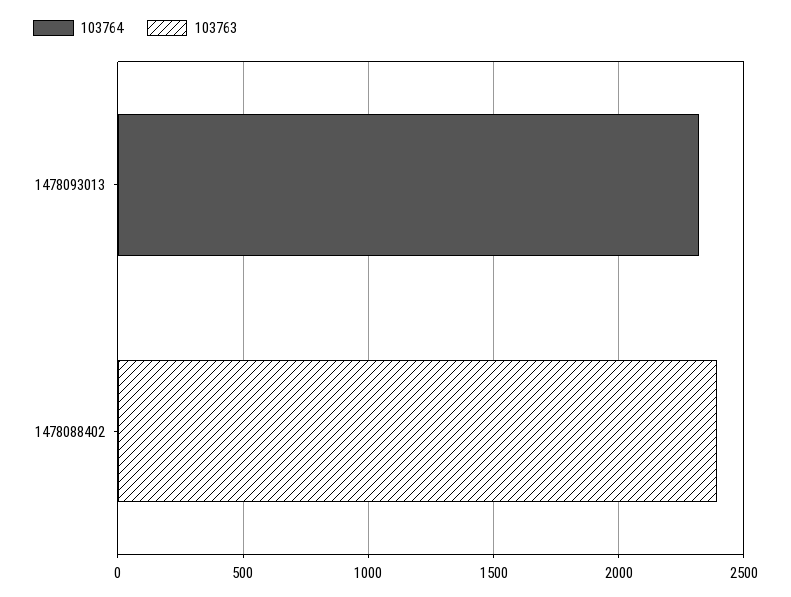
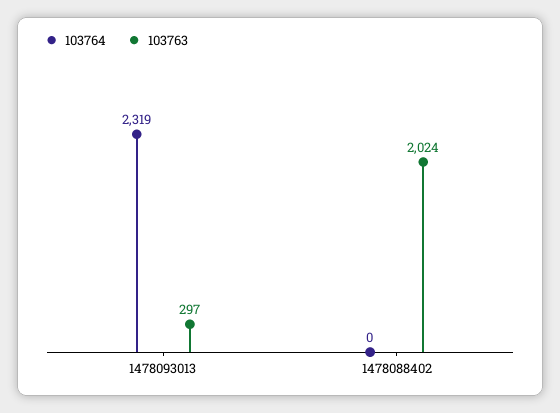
  {
    "103764": {
      "1478093013": 2319,
      "1478088402": 0
    },
    "103763": {
-     "1478093013": 0,
+     "1478093013": 297,
-     "1478088402": 2400
+     "1478088402": 2024
    }
  }

